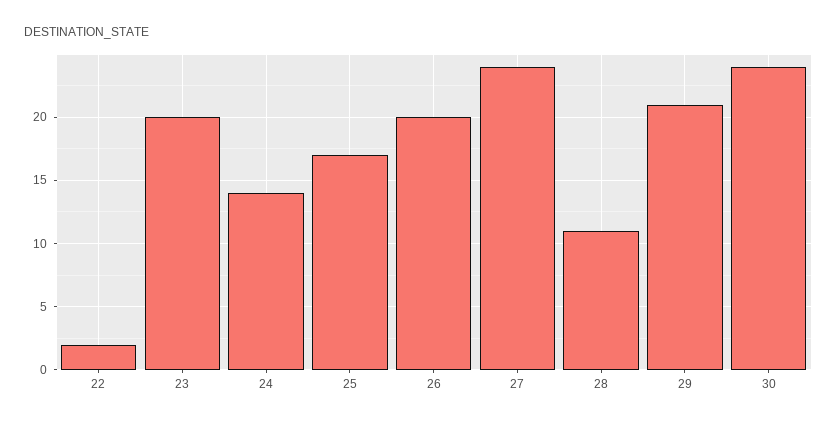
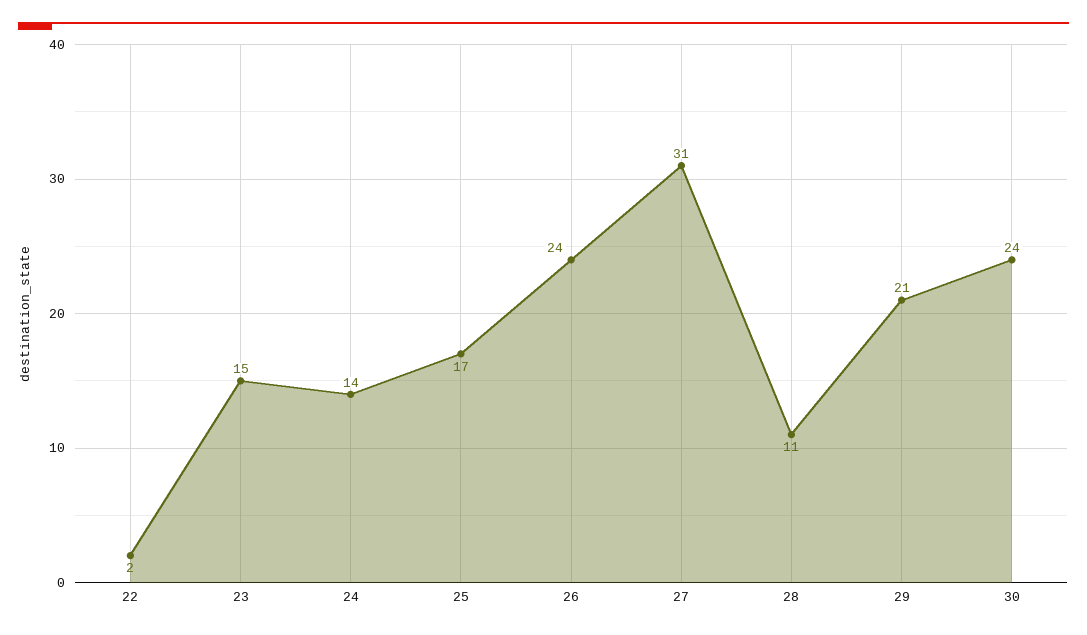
  {
    "22": 2,
-   "23": 20,
+   "23": 15,
    "24": 14,
    "25": 17,
-   "26": 20,
+   "26": 24,
-   "27": 24,
+   "27": 31,
    "28": 11,
    "29": 21,
    "30": 24
  }

